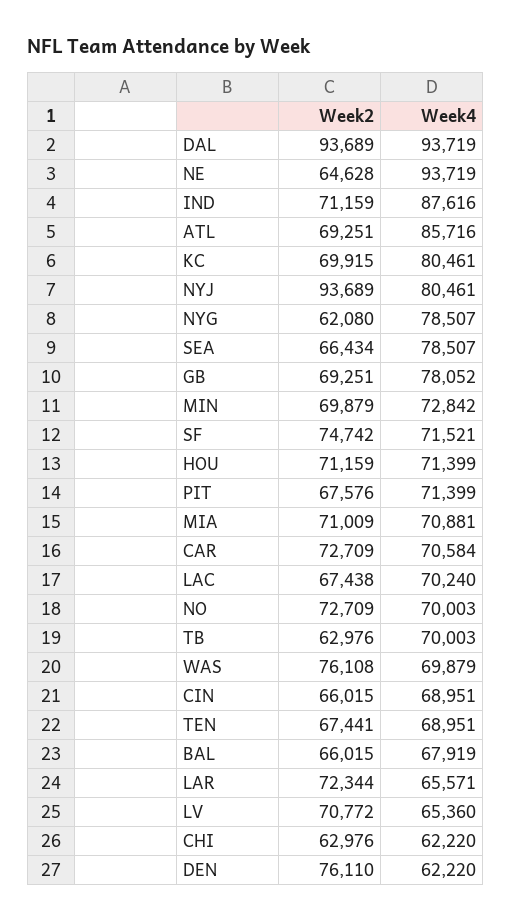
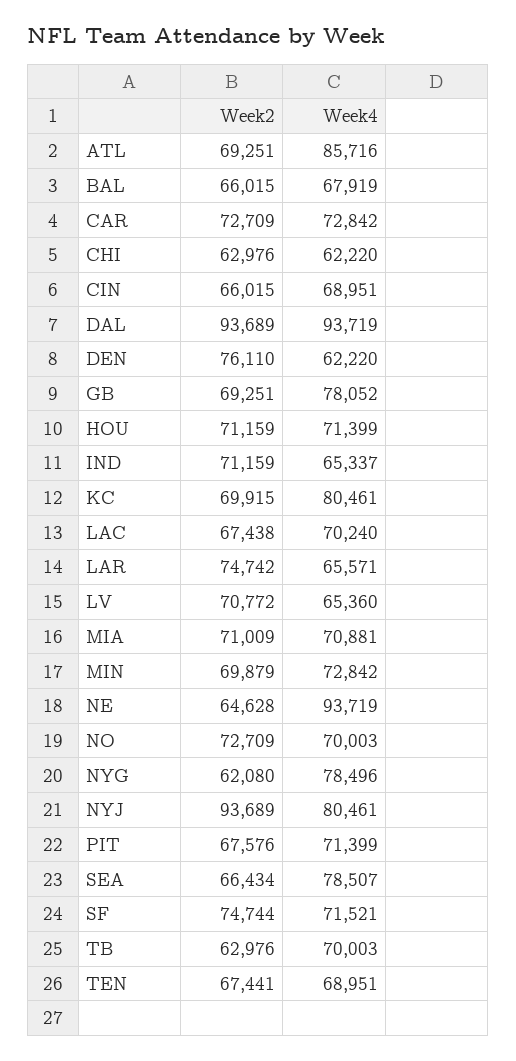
  {
    "Week2": {
      "DAL": 93689,
      "NE": 64628,
      "IND": 71159,
      "ATL": 69251,
      "KC": 69915,
      "NYJ": 93689,
      "NYG": 62080,
      "SEA": 66434,
      "GB": 69251,
      "MIN": 69879,
-     "SF": 74742,
+     "SF": 74744,
      "HOU": 71159,
      "PIT": 67576,
      "MIA": 71009,
      "CAR": 72709,
      "LAC": 67438,
      "NO": 72709,
      "TB": 62976,
-     "WAS": 76108,
      "CIN": 66015,
      "TEN": 67441,
      "BAL": 66015,
-     "LAR": 72344,
+     "LAR": 74742,
      "LV": 70772,
      "CHI": 62976,
      "DEN": 76110
    },
    "Week4": {
      "DAL": 93719,
      "NE": 93719,
-     "IND": 87616,
+     "IND": 65337,
      "ATL": 85716,
      "KC": 80461,
      "NYJ": 80461,
-     "NYG": 78507,
+     "NYG": 78496,
      "SEA": 78507,
      "GB": 78052,
      "MIN": 72842,
      "SF": 71521,
      "HOU": 71399,
      "PIT": 71399,
      "MIA": 70881,
-     "CAR": 70584,
+     "CAR": 72842,
      "LAC": 70240,
      "NO": 70003,
      "TB": 70003,
-     "WAS": 69879,
      "CIN": 68951,
      "TEN": 68951,
      "BAL": 67919,
      "LAR": 65571,
      "LV": 65360,
      "CHI": 62220,
      "DEN": 62220
    }
  }

